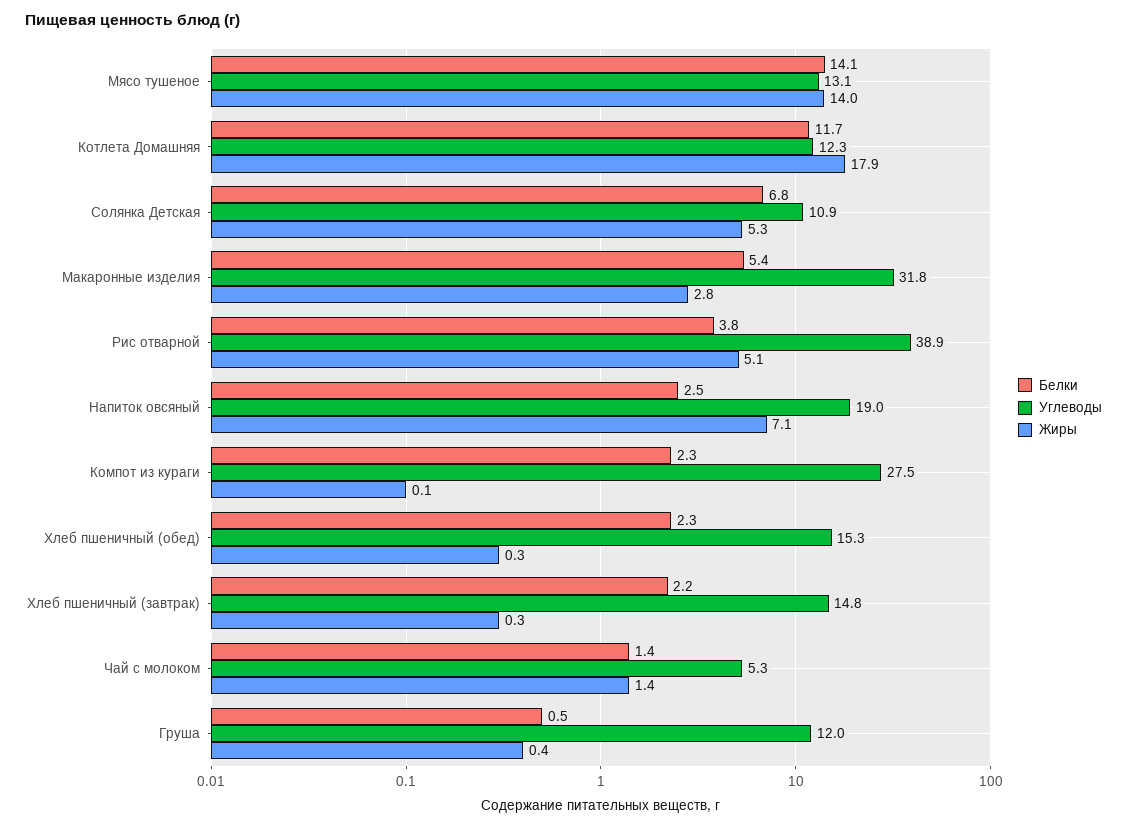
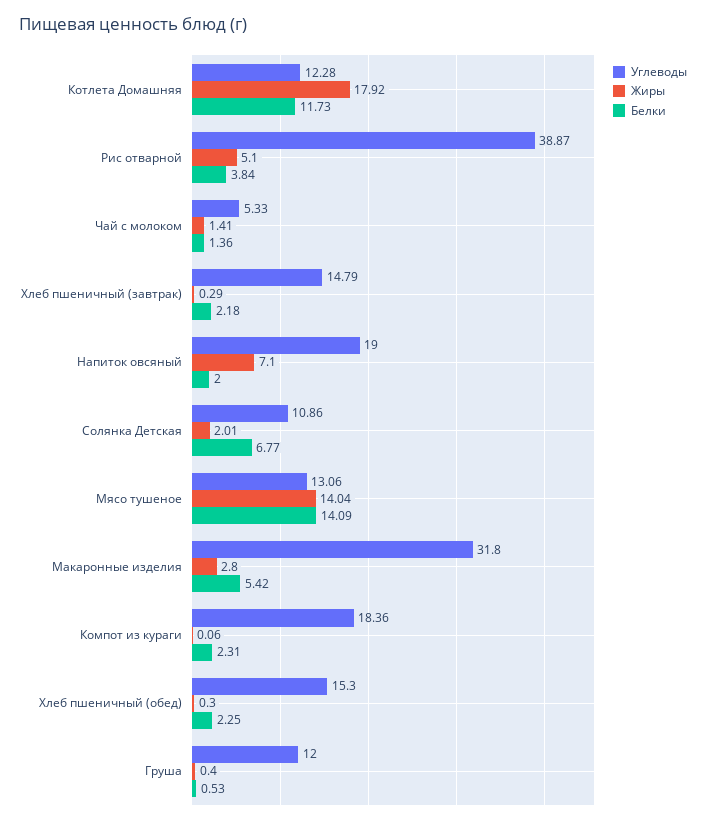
  {
    "Белки": {
      "Мясо тушеное": 14.09,
      "Котлета Домашняя": 11.73,
      "Солянка Детская": 6.77,
      "Макаронные изделия": 5.42,
      "Рис отварной": 3.84,
-     "Напиток овсяный": 2.5,
+     "Напиток овсяный": 2,
      "Компот из кураги": 2.31,
      "Хлеб пшеничный (обед)": 2.25,
      "Хлеб пшеничный (завтрак)": 2.18,
      "Чай с молоком": 1.36,
      "Груша": 0.53
    },
    "Углеводы": {
      "Мясо тушеное": 13.06,
      "Котлета Домашняя": 12.28,
      "Солянка Детская": 10.86,
      "Макаронные изделия": 31.8,
      "Рис отварной": 38.87,
      "Напиток овсяный": 19,
-     "Компот из кураги": 27.5,
+     "Компот из кураги": 18.36,
      "Хлеб пшеничный (обед)": 15.3,
      "Хлеб пшеничный (завтрак)": 14.79,
      "Чай с молоком": 5.33,
      "Груша": 12
    },
    "Жиры": {
      "Мясо тушеное": 14.04,
      "Котлета Домашняя": 17.92,
-     "Солянка Детская": 5.3,
+     "Солянка Детская": 2.01,
      "Макаронные изделия": 2.8,
      "Рис отварной": 5.1,
      "Напиток овсяный": 7.1,
      "Компот из кураги": 0.06,
      "Хлеб пшеничный (обед)": 0.3,
      "Хлеб пшеничный (завтрак)": 0.29,
      "Чай с молоком": 1.41,
      "Груша": 0.4
    }
  }

